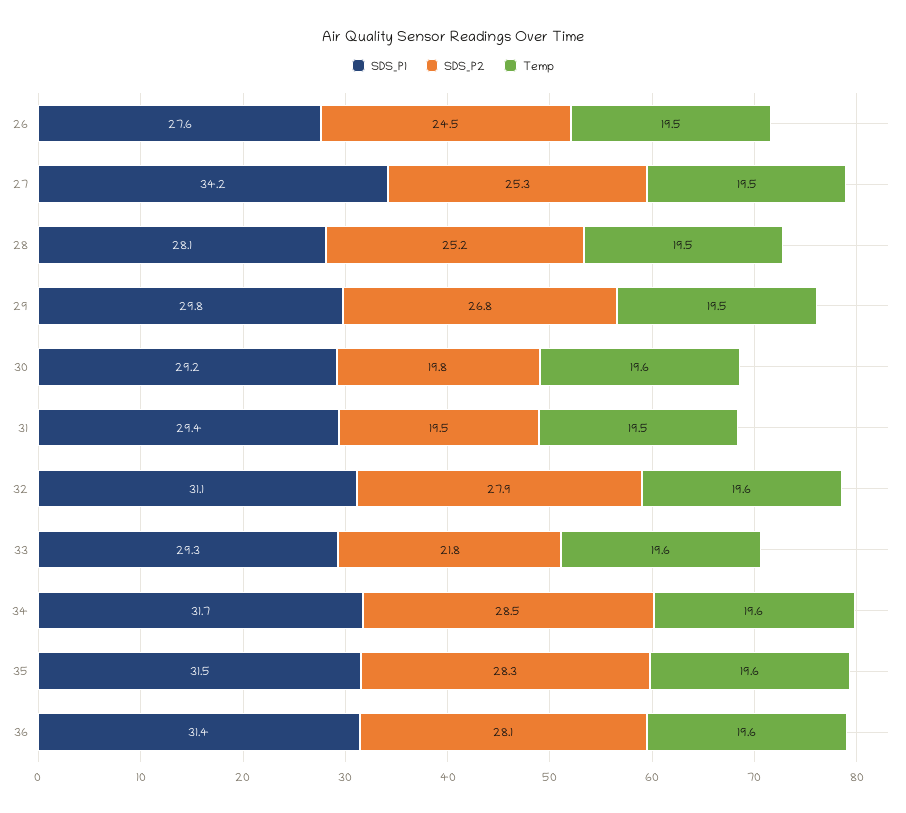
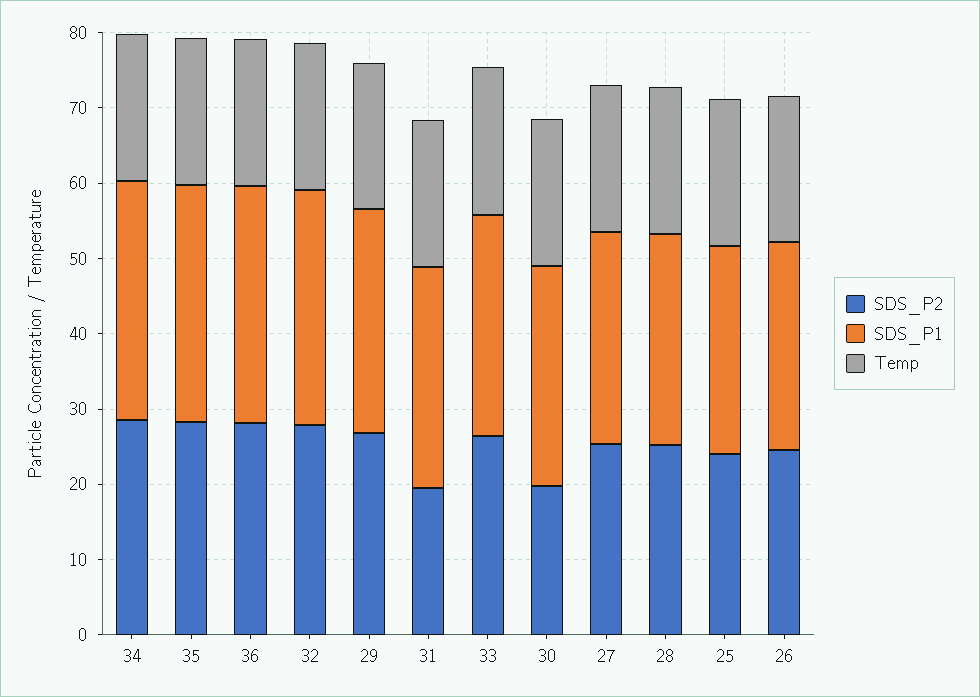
  {
    "SDS_P1": {
      "26": 27.6,
-     "27": 34.2,
+     "27": 28,
      "28": 28.1,
      "29": 29.8,
      "30": 29.2,
      "31": 29.4,
      "32": 31.1,
      "33": 29.3,
      "34": 31.7,
      "35": 31.5,
-     "36": 31.4
+     "36": 31.4,
+     "25": 28
    },
    "SDS_P2": {
      "26": 24.5,
      "27": 25.3,
      "28": 25.2,
      "29": 26.8,
      "30": 19.8,
      "31": 19.5,
      "32": 27.9,
-     "33": 21.8,
+     "33": 26,
      "34": 28.5,
      "35": 28.3,
-     "36": 28.1
+     "36": 28.1,
+     "25": 24
    },
    "Temp": {
      "26": 19.5,
      "27": 19.5,
      "28": 19.5,
      "29": 19.5,
      "30": 19.6,
      "31": 19.5,
      "32": 19.6,
      "33": 19.6,
      "34": 19.6,
      "35": 19.6,
-     "36": 19.6
+     "36": 19.6,
+     "25": 20
    }
  }

